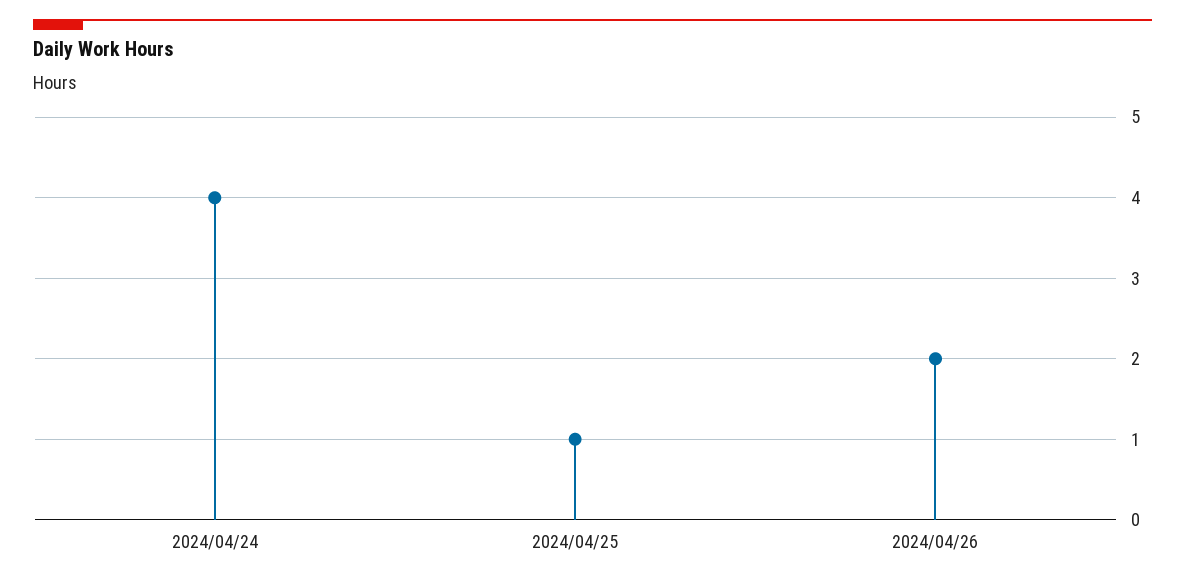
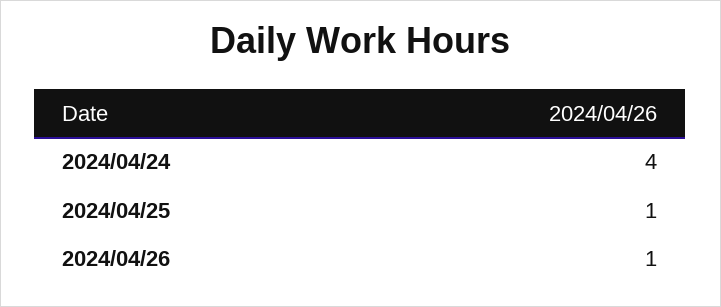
  {
    "2024/04/24": 4,
    "2024/04/25": 1,
-   "2024/04/26": 2
+   "2024/04/26": 1
  }

